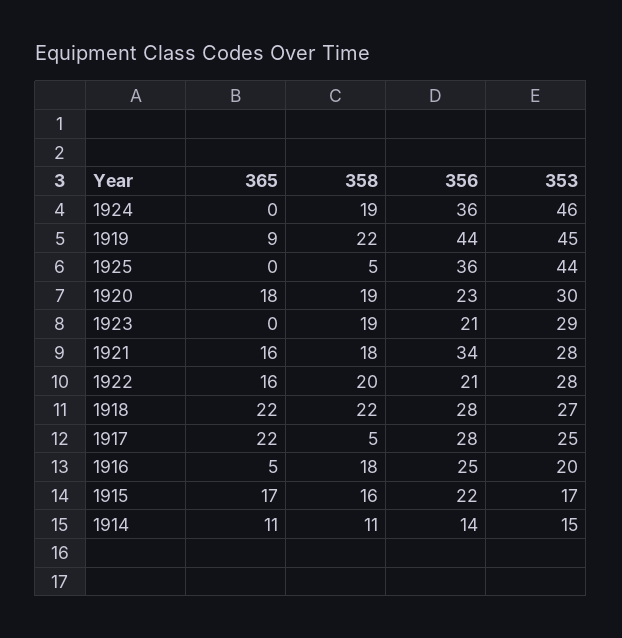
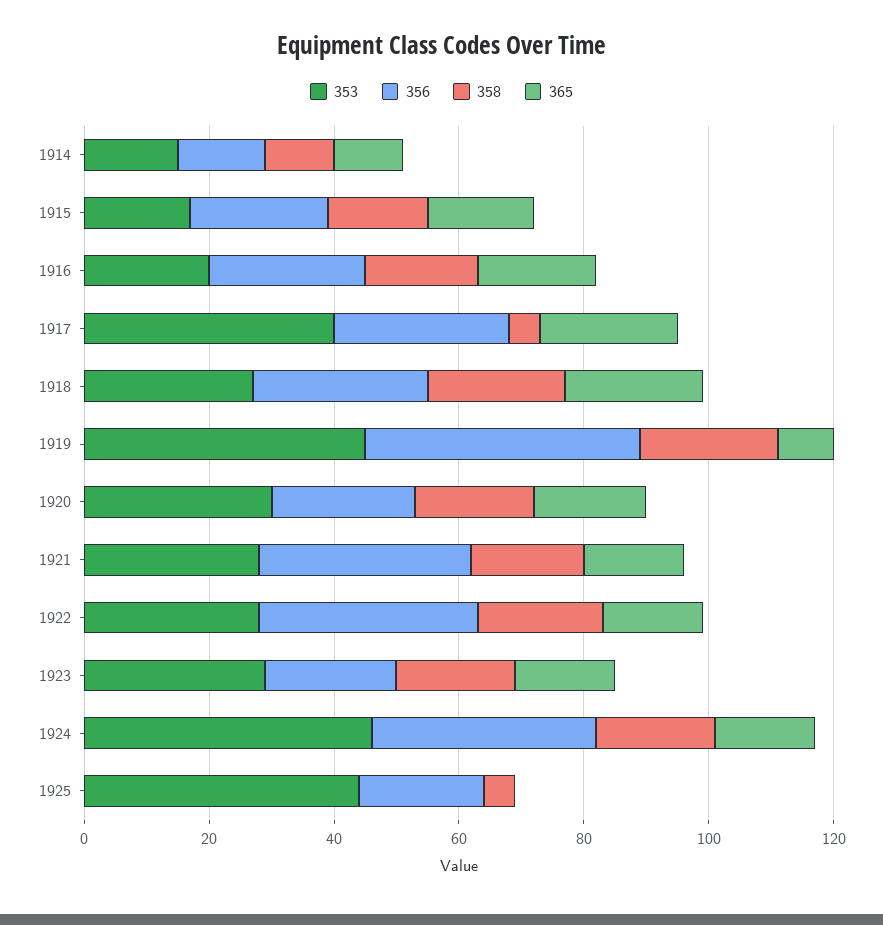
  {
    "365": {
-     "1924": 0,
+     "1924": 15,
      "1919": 9,
      "1925": 0,
      "1920": 18,
-     "1923": 0,
+     "1923": 15,
      "1921": 16,
      "1922": 16,
      "1918": 22,
      "1917": 22,
-     "1916": 5,
+     "1916": 20,
      "1915": 17,
      "1914": 11
    },
    "358": {
      "1924": 19,
      "1919": 22,
      "1925": 5,
      "1920": 19,
      "1923": 19,
      "1921": 18,
      "1922": 20,
      "1918": 22,
      "1917": 5,
      "1916": 18,
      "1915": 16,
      "1914": 11
    },
    "356": {
      "1924": 36,
      "1919": 44,
-     "1925": 36,
+     "1925": 20,
      "1920": 23,
      "1923": 21,
      "1921": 34,
-     "1922": 21,
+     "1922": 35,
      "1918": 28,
      "1917": 28,
      "1916": 25,
      "1915": 22,
      "1914": 14
    },
    "353": {
      "1924": 46,
      "1919": 45,
      "1925": 44,
      "1920": 30,
      "1923": 29,
      "1921": 28,
      "1922": 28,
      "1918": 27,
-     "1917": 25,
+     "1917": 40,
      "1916": 20,
      "1915": 17,
      "1914": 15
    }
  }

